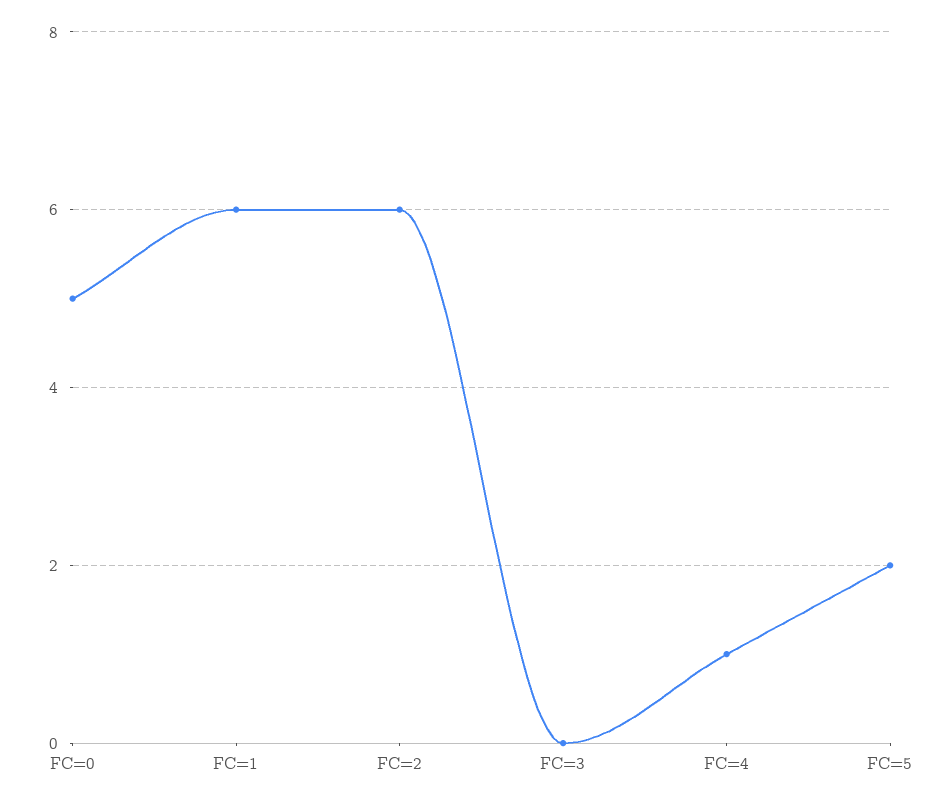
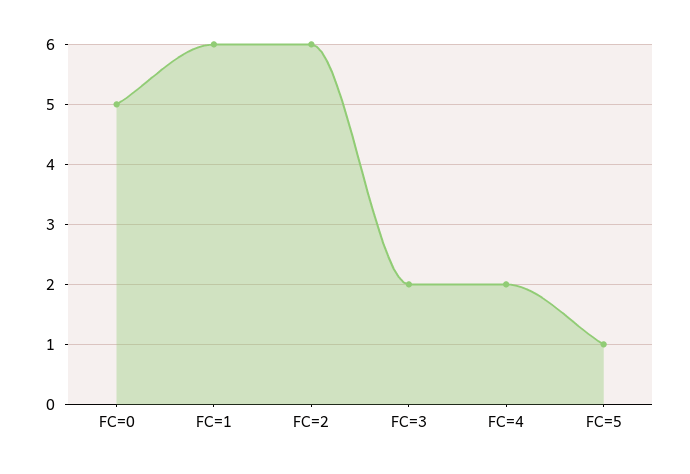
  {
    "FC=0": 5,
    "FC=1": 6,
    "FC=2": 6,
-   "FC=3": 0,
+   "FC=3": 2,
-   "FC=4": 1,
+   "FC=4": 2,
-   "FC=5": 2
+   "FC=5": 1
  }

